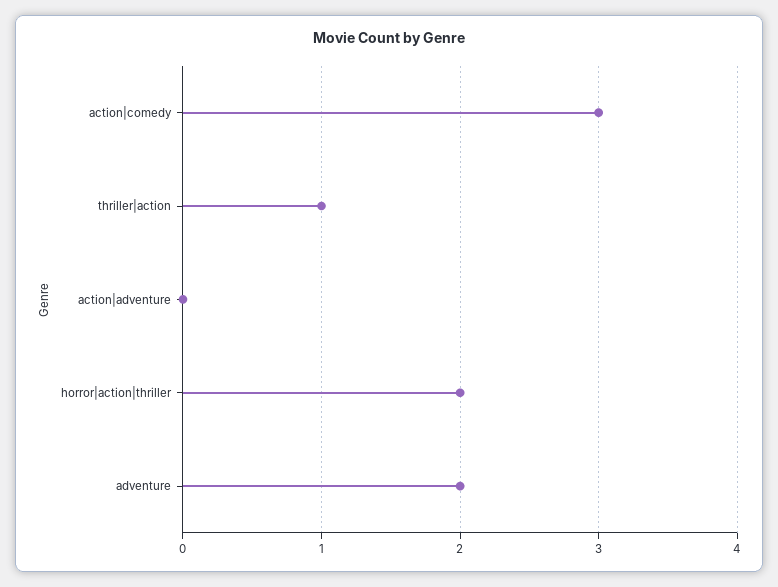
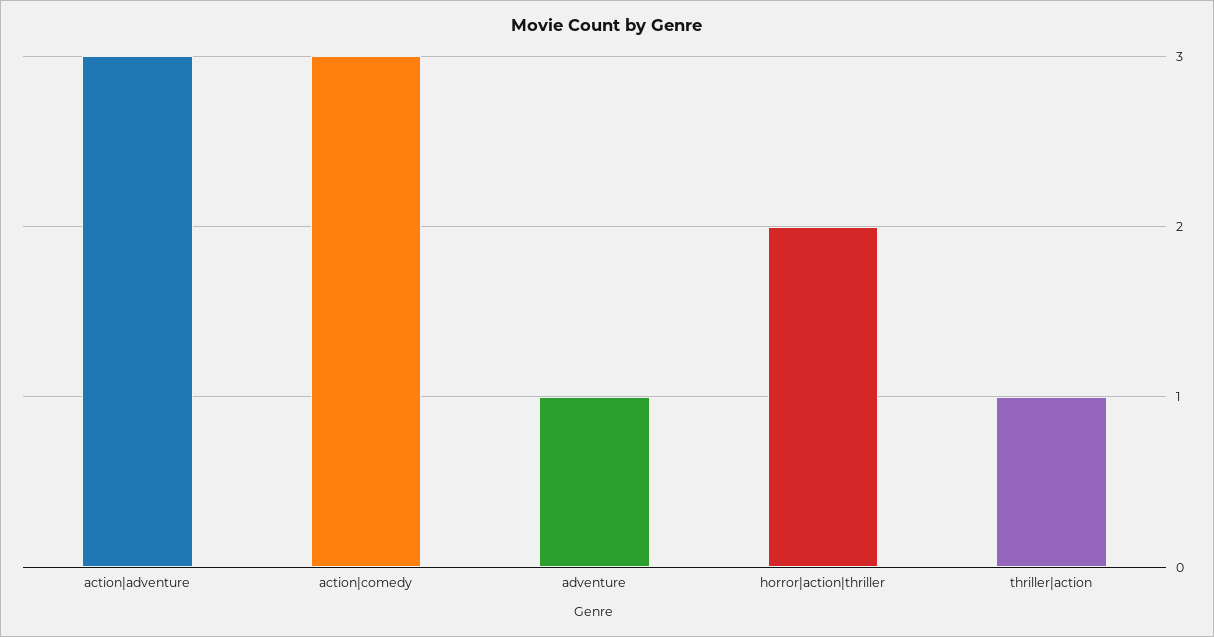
  {
    "action|comedy": 3,
    "thriller|action": 1,
-   "action|adventure": 0,
+   "action|adventure": 3,
    "horror|action|thriller": 2,
-   "adventure": 2
+   "adventure": 1
  }

